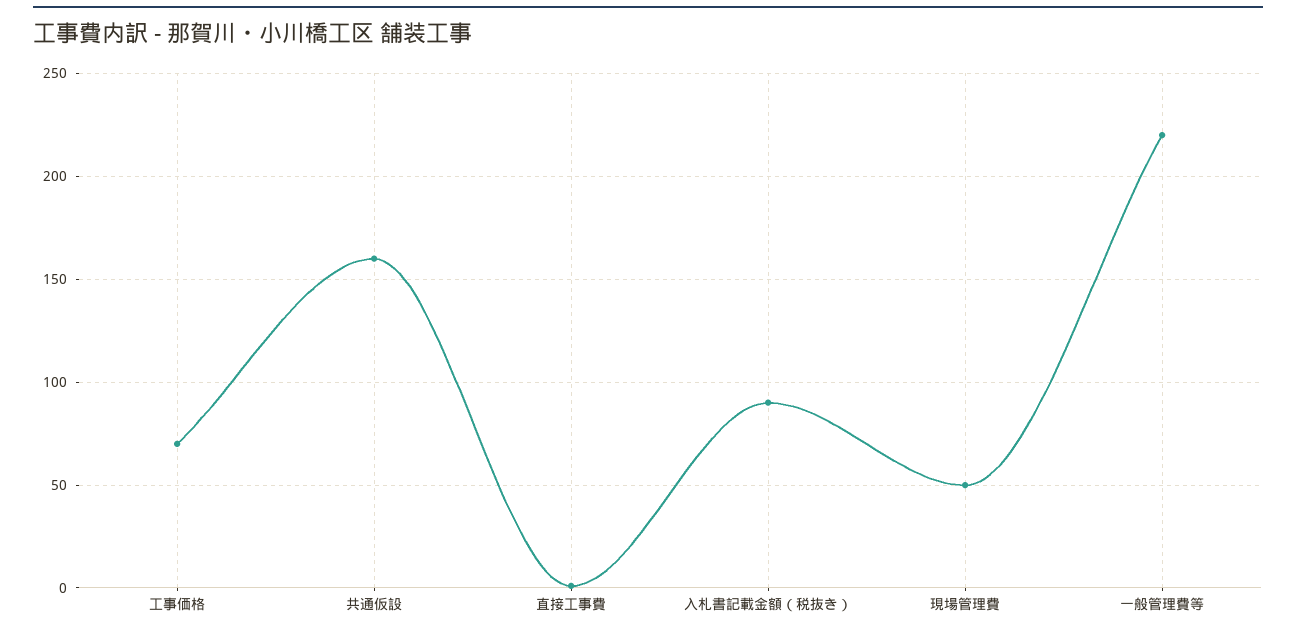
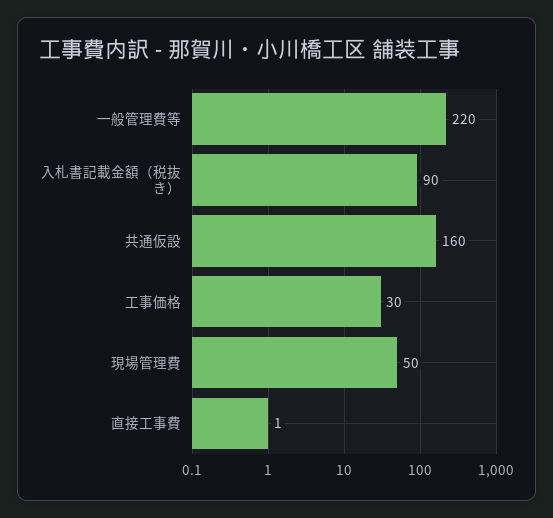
  {
-   "工事価格": 70,
+   "工事価格": 30,
    "共通仮設": 160,
    "直接工事費": 1,
    "入札書記載金額（税抜き）": 90,
    "現場管理費": 50,
    "一般管理費等": 220
  }

